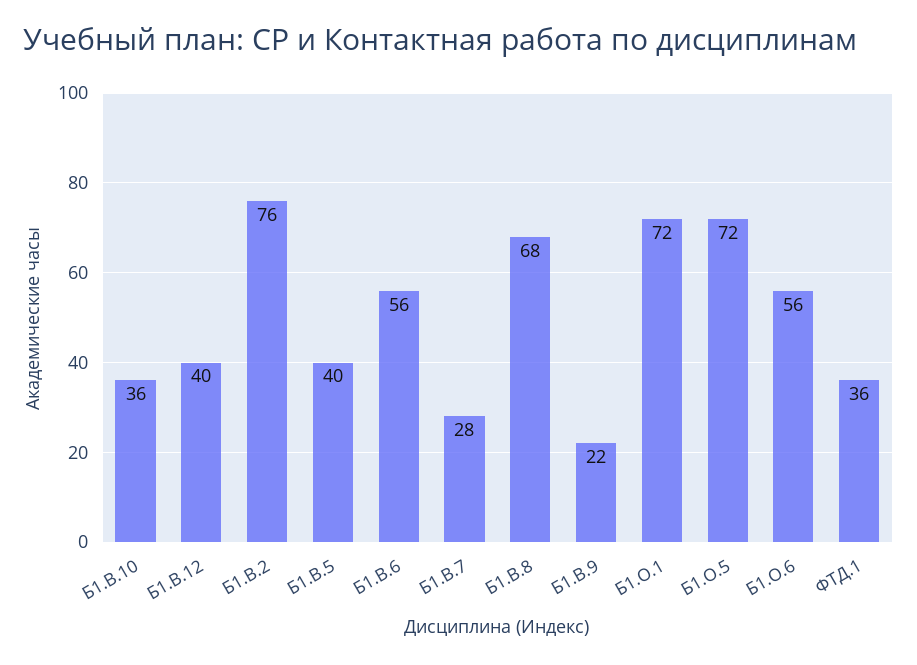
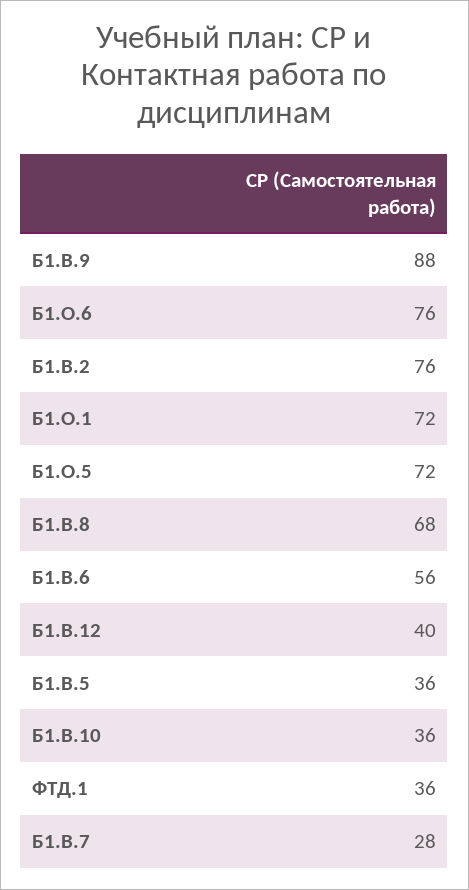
  {
    "Б1.В.10": 36,
    "Б1.В.12": 40,
    "Б1.В.2": 76,
-   "Б1.В.5": 40,
+   "Б1.В.5": 36,
    "Б1.В.6": 56,
    "Б1.В.7": 28,
    "Б1.В.8": 68,
-   "Б1.В.9": 22,
+   "Б1.В.9": 88,
    "Б1.О.1": 72,
    "Б1.О.5": 72,
-   "Б1.О.6": 56,
+   "Б1.О.6": 76,
    "ФТД.1": 36
  }

